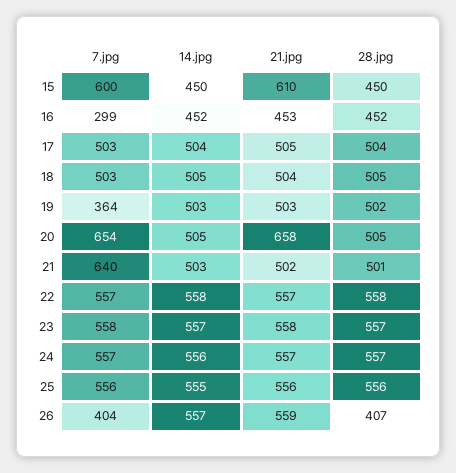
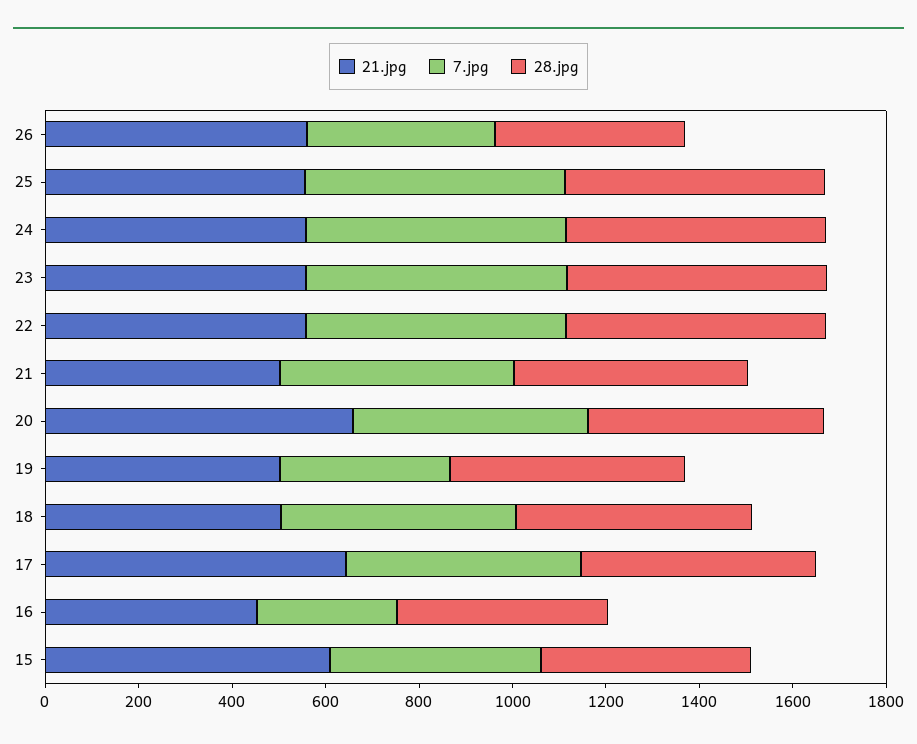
  {
    "7.jpg": {
-     "15": 600,
+     "15": 450,
      "16": 299,
      "17": 503,
      "18": 503,
      "19": 364,
-     "20": 654,
+     "20": 500,
-     "21": 640,
+     "21": 500,
      "22": 557,
      "23": 558,
      "24": 557,
      "25": 556,
      "26": 404
    },
-   "14.jpg": {
-     "15": 450,
-     "16": 452,
-     "17": 504,
-     "18": 505,
-     "19": 503,
-     "20": 505,
-     "21": 503,
-     "22": 558,
-     "23": 557,
-     "24": 556,
-     "25": 555,
-     "26": 557
-   },
    "21.jpg": {
      "15": 610,
      "16": 453,
-     "17": 505,
+     "17": 650,
      "18": 504,
      "19": 503,
      "20": 658,
      "21": 502,
      "22": 557,
      "23": 558,
      "24": 557,
      "25": 556,
      "26": 559
    },
    "28.jpg": {
      "15": 450,
      "16": 452,
      "17": 504,
      "18": 505,
      "19": 502,
      "20": 505,
      "21": 501,
      "22": 558,
      "23": 557,
      "24": 557,
      "25": 556,
      "26": 407
    }
  }

